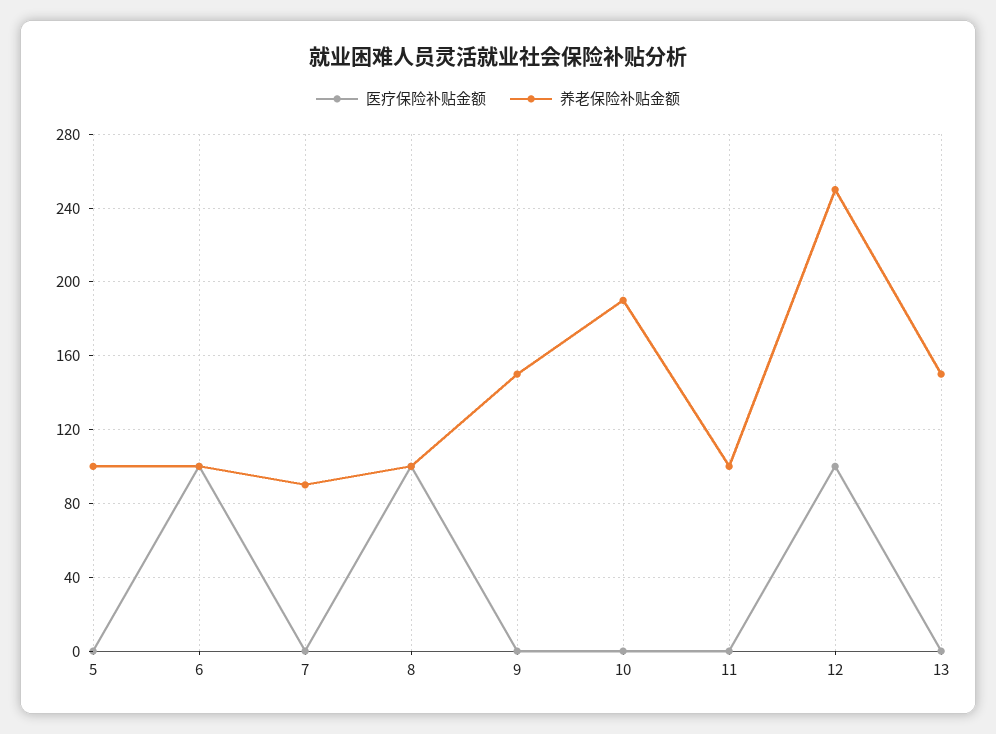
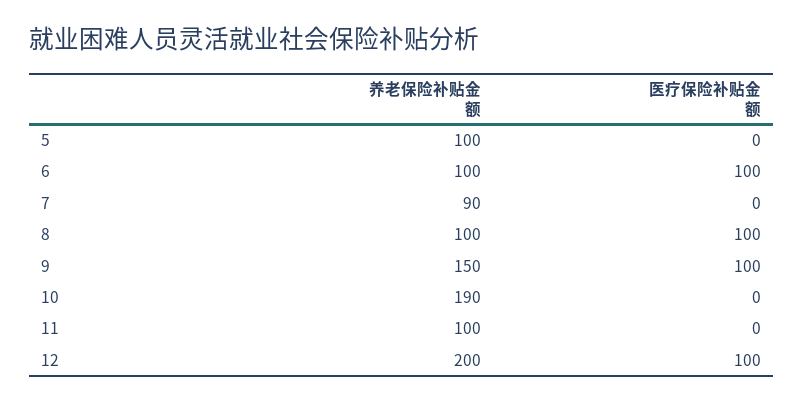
  {
    "医疗保险补贴金额": {
      "5": 0,
      "6": 100,
      "7": 0,
      "8": 100,
-     "9": 0,
+     "9": 100,
      "10": 0,
      "11": 0,
-     "12": 100,
+     "12": 100
-     "13": 0
    },
    "养老保险补贴金额": {
      "5": 100,
      "6": 100,
      "7": 90,
      "8": 100,
      "9": 150,
      "10": 190,
      "11": 100,
-     "12": 250,
+     "12": 200
-     "13": 150
    }
  }

